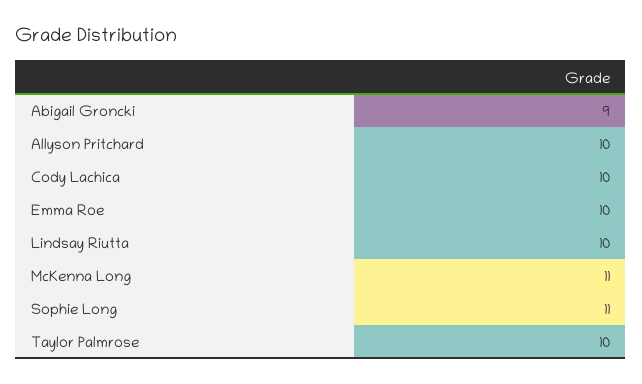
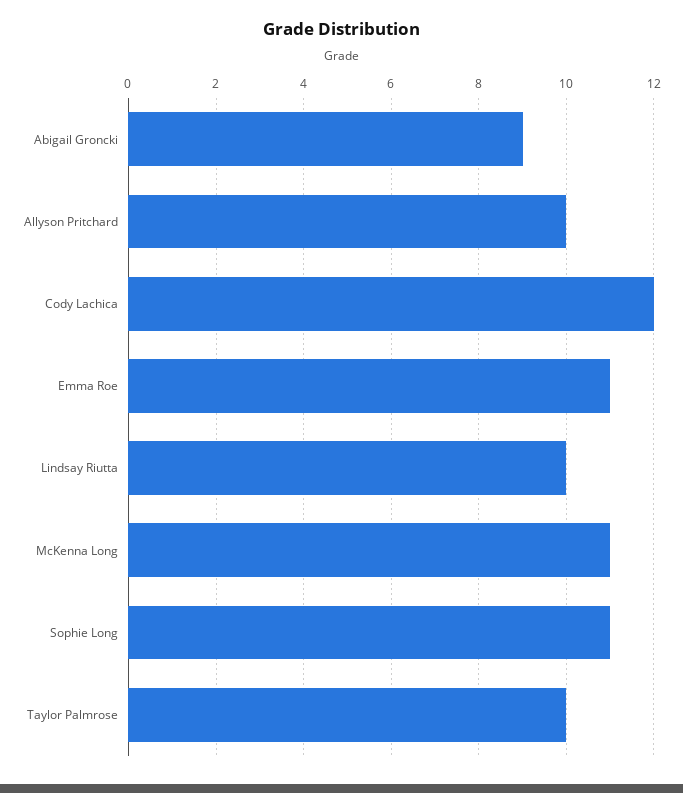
  {
    "Abigail Groncki": 9,
    "Allyson Pritchard": 10,
-   "Cody Lachica": 10,
+   "Cody Lachica": 12,
-   "Emma Roe": 10,
+   "Emma Roe": 11,
    "Lindsay Riutta": 10,
    "McKenna Long": 11,
    "Sophie Long": 11,
    "Taylor Palmrose": 10
  }

